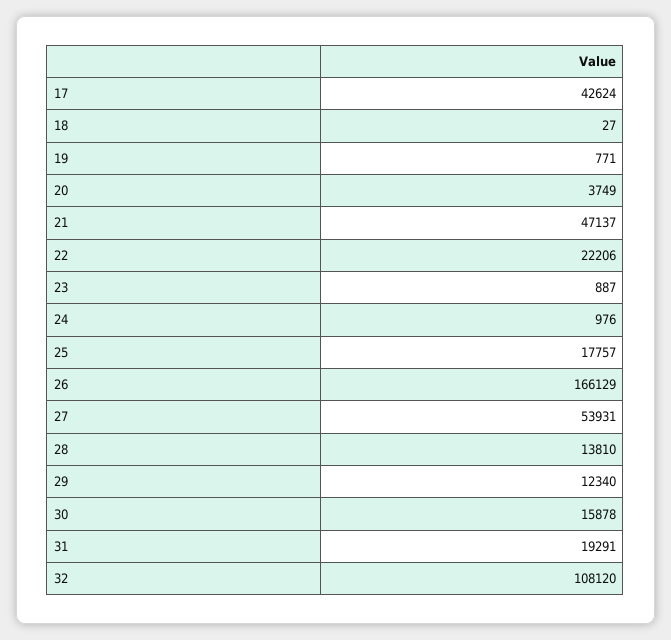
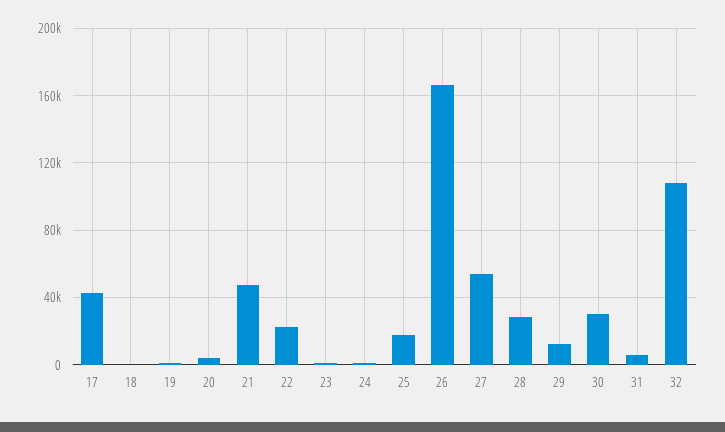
  {
    "17": 42624,
    "18": 27,
    "19": 771,
    "20": 3749,
    "21": 47137,
    "22": 22206,
    "23": 887,
    "24": 976,
    "25": 17757,
    "26": 166129,
    "27": 53931,
-   "28": 13810,
+   "28": 30000,
    "29": 12340,
-   "30": 15878,
+   "30": 30000,
-   "31": 19291,
+   "31": 5000,
    "32": 108120
  }

